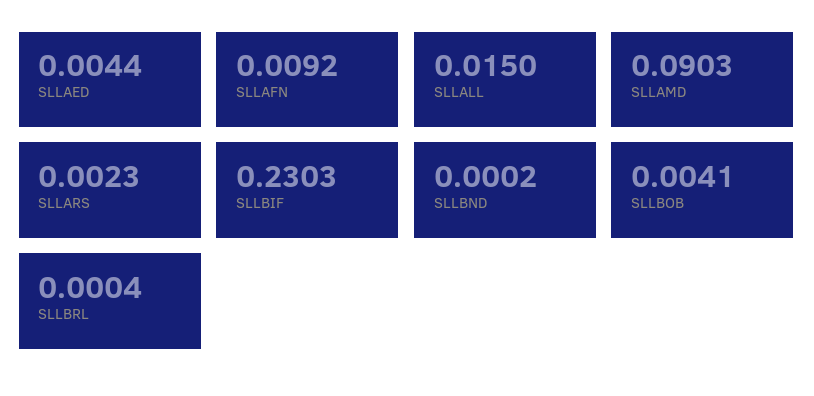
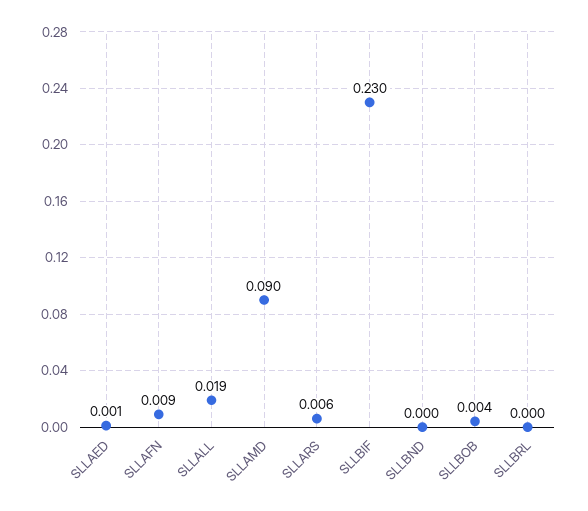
  {
-   "SLLAED": 0.0044,
+   "SLLAED": 0.001,
    "SLLAFN": 0.0092,
-   "SLLALL": 0.015,
+   "SLLALL": 0.019,
    "SLLAMD": 0.0903,
-   "SLLARS": 0.0023,
+   "SLLARS": 0.006,
    "SLLBIF": 0.2303,
    "SLLBND": 0.0002,
    "SLLBOB": 0.0041,
    "SLLBRL": 0.0004
  }

